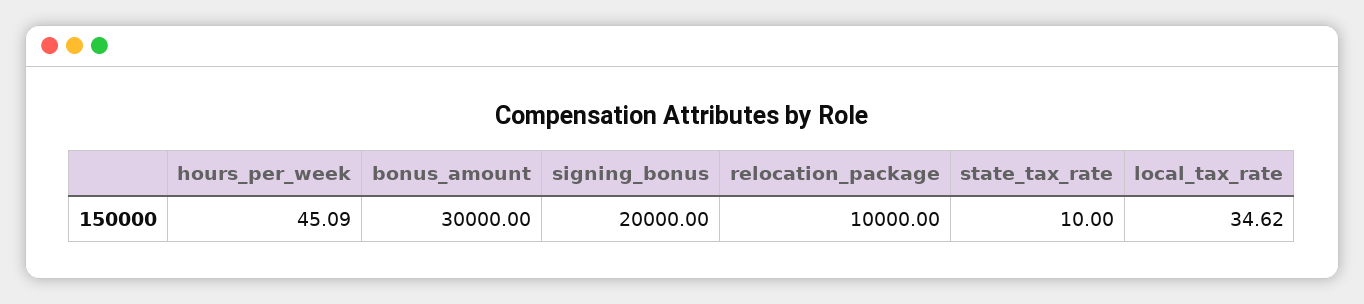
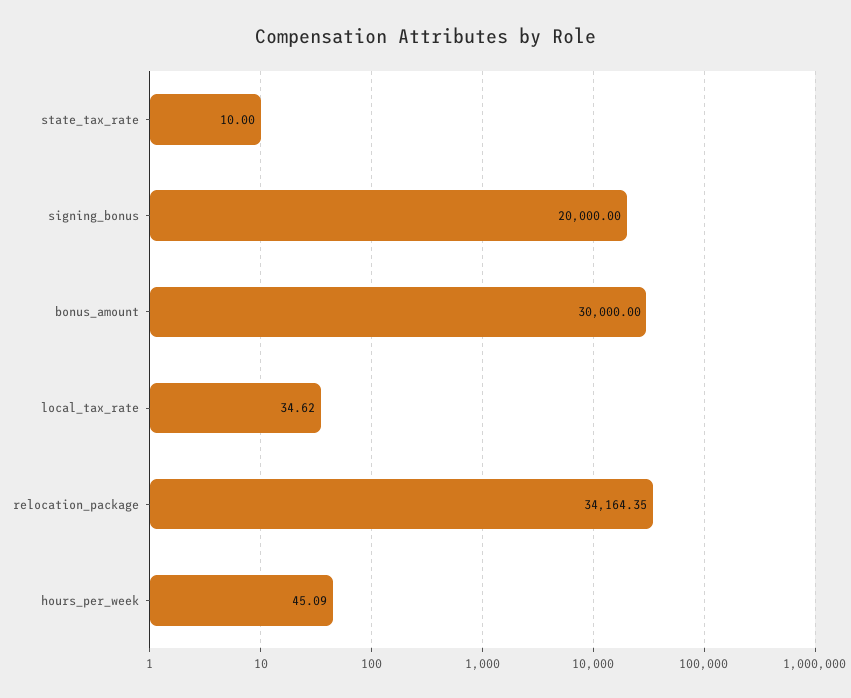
  {
    "hours_per_week": 45.09,
    "bonus_amount": 30000,
    "signing_bonus": 20000,
-   "relocation_package": 10000,
+   "relocation_package": 34164.35,
    "state_tax_rate": 10,
    "local_tax_rate": 34.62
  }

